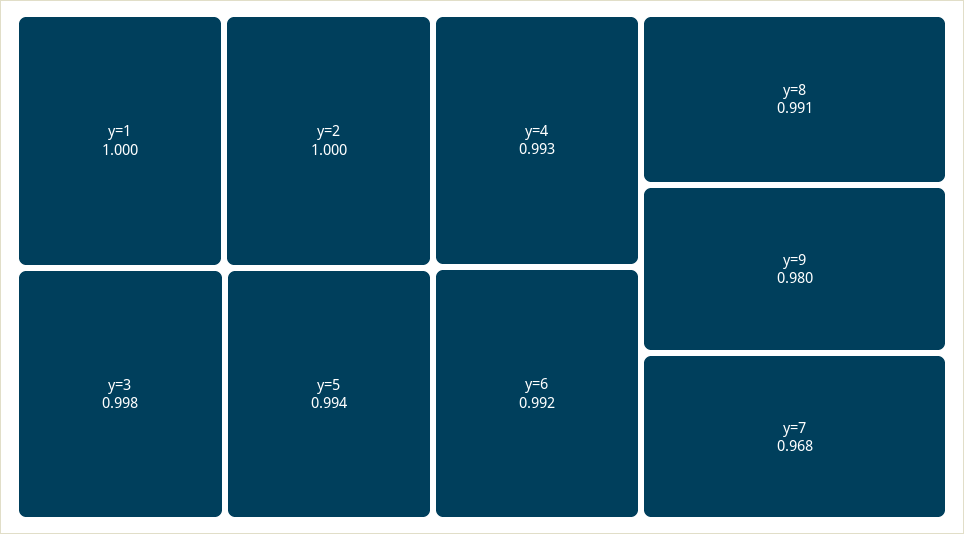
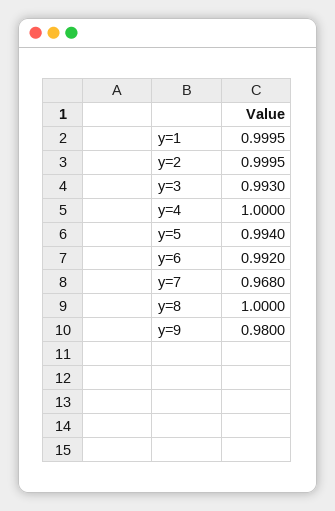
  {
    "y=1": 0.9995,
    "y=2": 0.9995,
-   "y=3": 0.998,
+   "y=3": 0.993,
    "y=5": 0.994,
-   "y=4": 0.993,
+   "y=4": 1,
    "y=6": 0.992,
-   "y=8": 0.991,
+   "y=8": 1,
    "y=9": 0.98,
    "y=7": 0.968
  }

